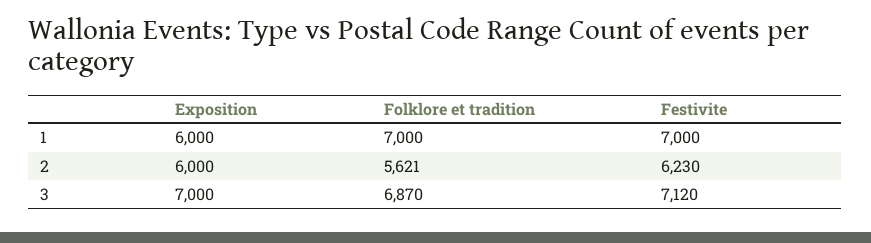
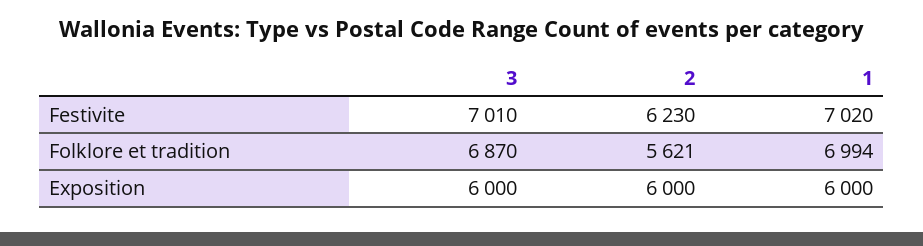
  {
    "Exposition": {
      "1": 6000,
      "2": 6000,
-     "3": 7000
+     "3": 6000
    },
    "Folklore et tradition": {
-     "1": 7000,
+     "1": 6994,
      "2": 5621,
      "3": 6870
    },
    "Festivite": {
-     "1": 7000,
+     "1": 7020,
      "2": 6230,
-     "3": 7120
+     "3": 7010
    }
  }

